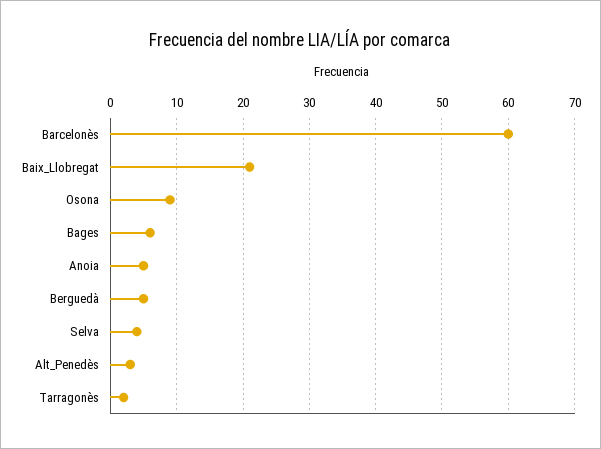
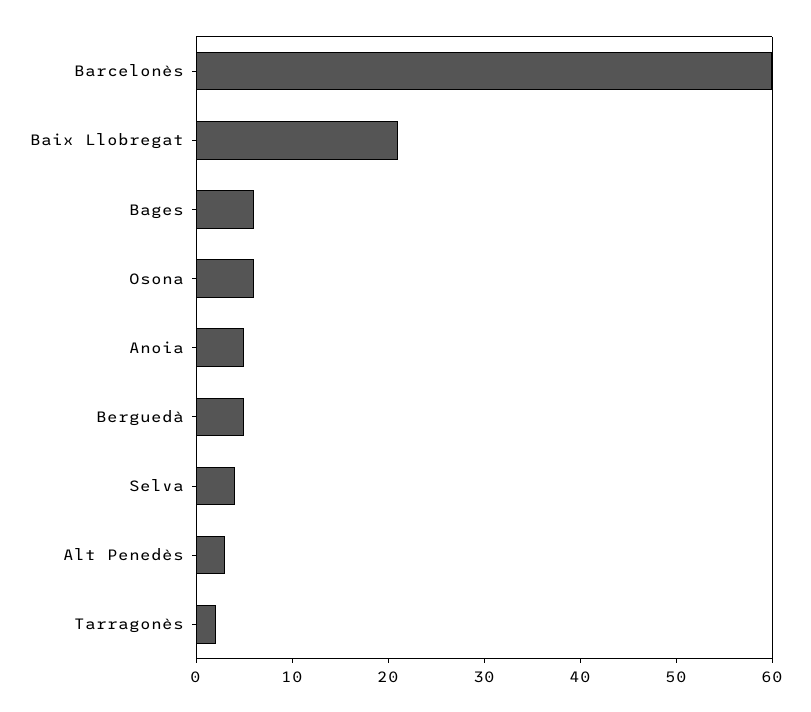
  {
    "Barcelonès": 60,
    "Baix_Llobregat": 21,
-   "Osona": 9,
+   "Osona": 6,
    "Bages": 6,
    "Anoia": 5,
    "Berguedà": 5,
    "Selva": 4,
    "Alt_Penedès": 3,
    "Tarragonès": 2
  }

